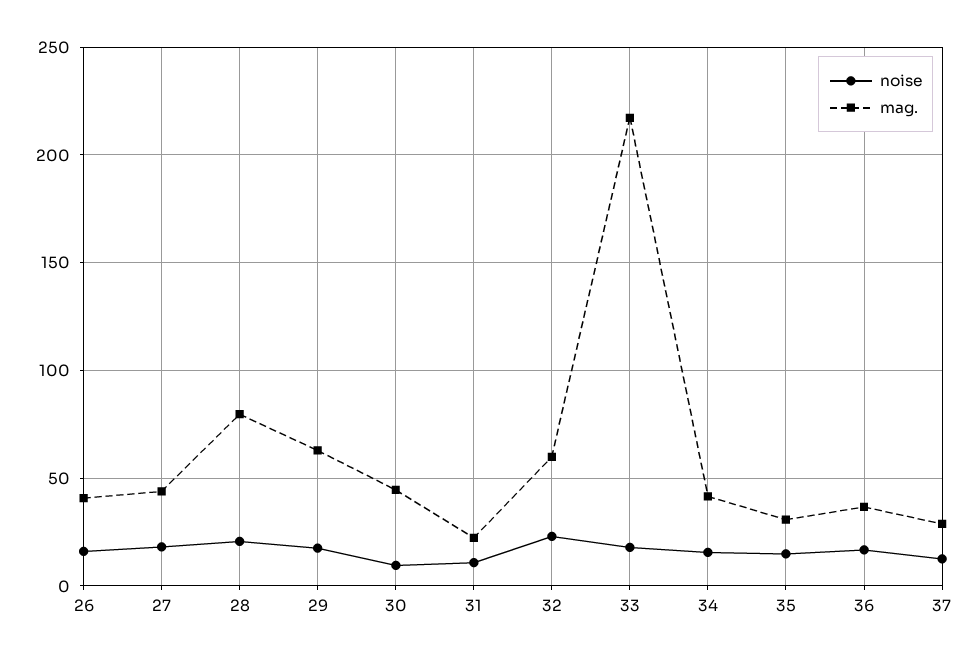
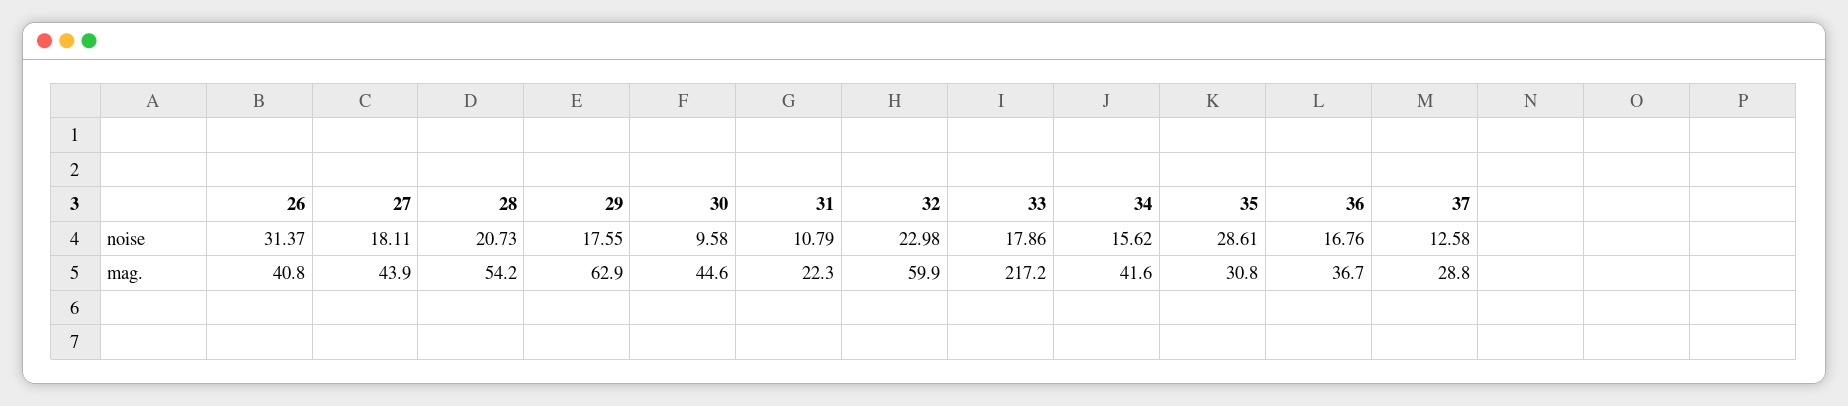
  {
    "noise": {
-     "26": 15,
+     "26": 31.37,
      "27": 18.11,
      "28": 20.73,
      "29": 17.55,
      "30": 9.58,
      "31": 10.79,
      "32": 22.98,
      "33": 17.86,
      "34": 15.62,
-     "35": 15,
+     "35": 28.61,
      "36": 16.76,
      "37": 12.58
    },
    "mag.": {
      "26": 40.8,
      "27": 43.9,
-     "28": 80,
+     "28": 54.2,
      "29": 62.9,
      "30": 44.6,
      "31": 22.3,
      "32": 59.9,
      "33": 217.2,
      "34": 41.6,
      "35": 30.8,
      "36": 36.7,
      "37": 28.8
    }
  }

